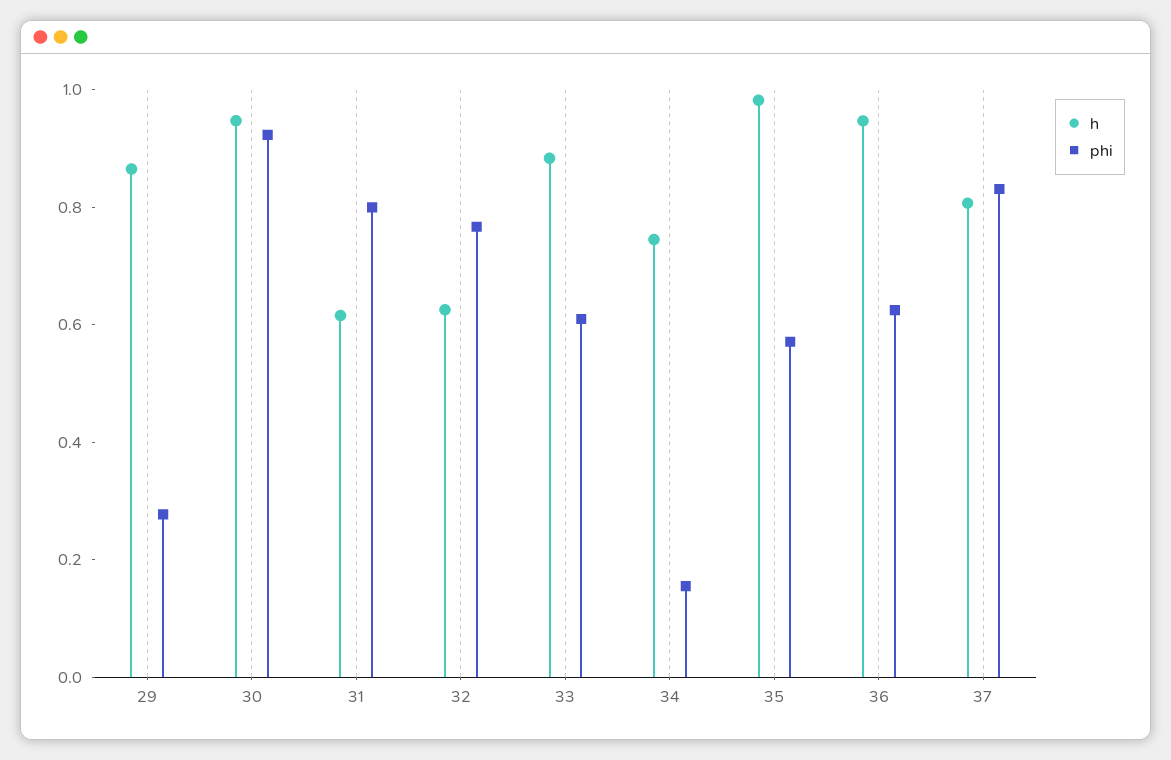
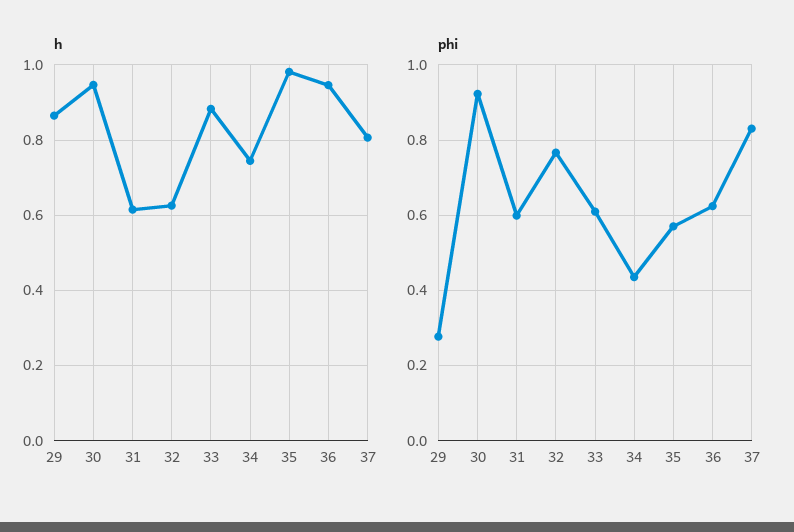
  {
    "h": {
      "29": 0.86,
      "30": 0.94,
      "31": 0.62,
      "32": 0.62,
      "33": 0.88,
      "34": 0.74,
      "35": 0.98,
      "36": 0.94,
      "37": 0.8
    },
    "phi": {
      "29": 0.28,
      "30": 0.92,
-     "31": 0.8,
+     "31": 0.6,
      "32": 0.76,
      "33": 0.6,
-     "34": 0.15,
+     "34": 0.44,
      "35": 0.58,
      "36": 0.62,
      "37": 0.84
    }
  }

